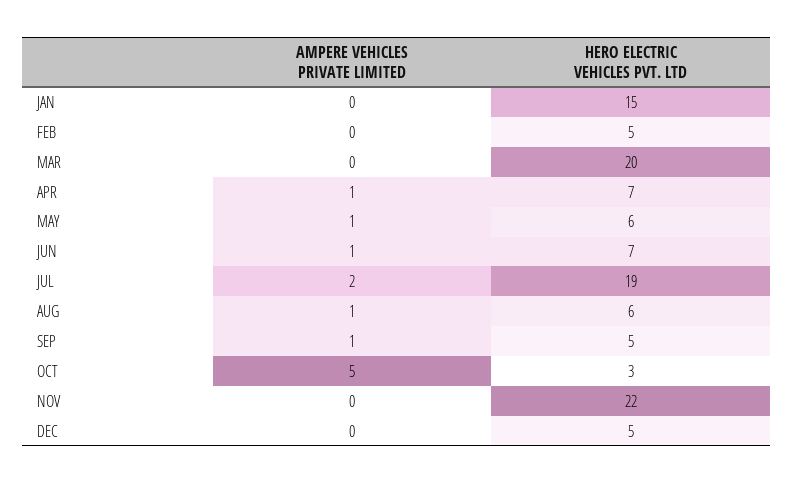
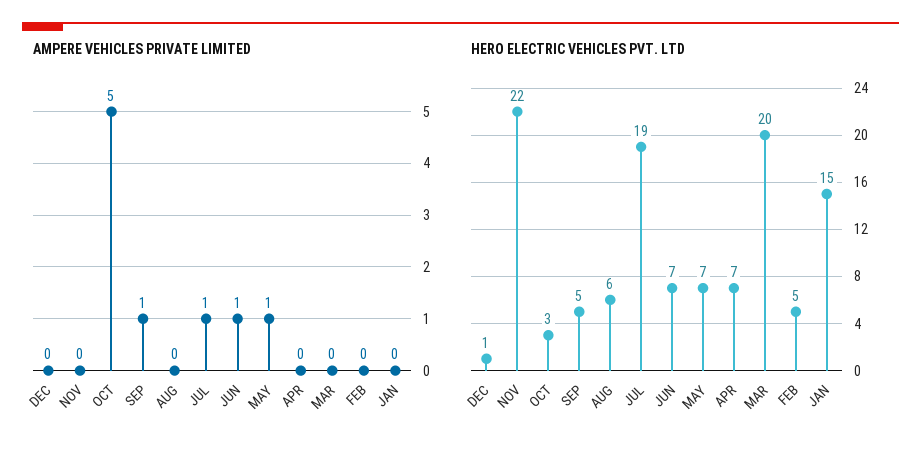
  {
    "AMPERE VEHICLES PRIVATE LIMITED": {
      "JAN": 0,
      "FEB": 0,
      "MAR": 0,
-     "APR": 1,
+     "APR": 0,
      "MAY": 1,
      "JUN": 1,
-     "JUL": 2,
+     "JUL": 1,
-     "AUG": 1,
+     "AUG": 0,
      "SEP": 1,
      "OCT": 5,
      "NOV": 0,
      "DEC": 0
    },
    "HERO ELECTRIC VEHICLES PVT. LTD": {
      "JAN": 15,
      "FEB": 5,
      "MAR": 20,
      "APR": 7,
-     "MAY": 6,
+     "MAY": 7,
      "JUN": 7,
      "JUL": 19,
      "AUG": 6,
      "SEP": 5,
      "OCT": 3,
      "NOV": 22,
-     "DEC": 5
+     "DEC": 1
    }
  }

